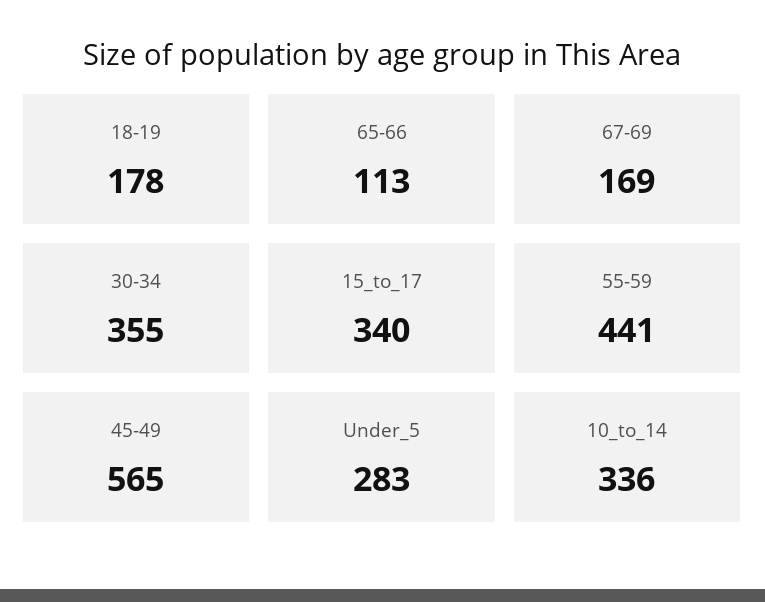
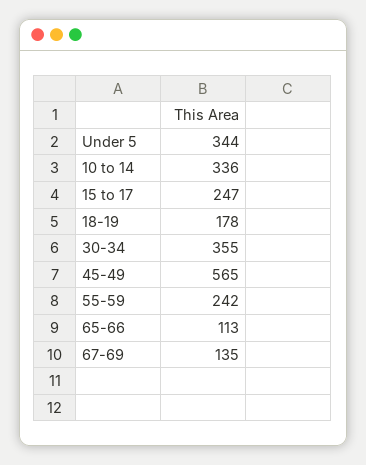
  {
    "18-19": 178,
    "65-66": 113,
-   "67-69": 169,
+   "67-69": 135,
    "30-34": 355,
-   "15_to_17": 340,
+   "15_to_17": 247,
-   "55-59": 441,
+   "55-59": 242,
    "45-49": 565,
-   "Under_5": 283,
+   "Under_5": 344,
    "10_to_14": 336
  }

